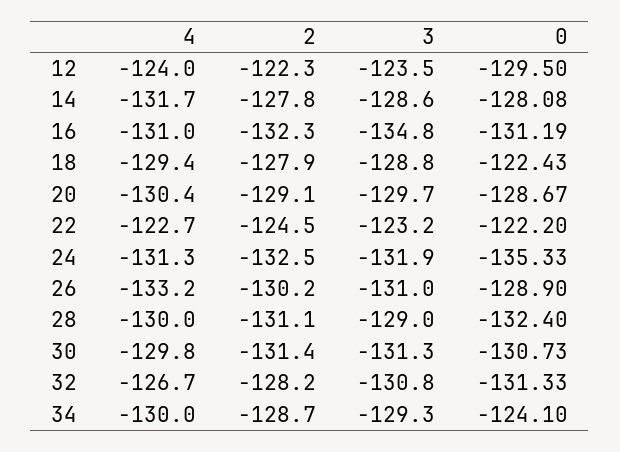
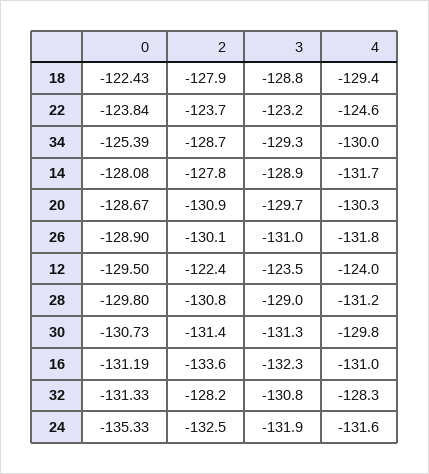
  {
    "4": {
      "12": -124,
      "14": -131.7,
      "16": -131,
      "18": -129.4,
-     "20": -130.4,
+     "20": -130.3,
-     "22": -122.7,
+     "22": -124.6,
-     "24": -131.3,
+     "24": -131.6,
-     "26": -133.2,
+     "26": -131.8,
-     "28": -130,
+     "28": -131.2,
      "30": -129.8,
-     "32": -126.7,
+     "32": -128.3,
      "34": -130
    },
    "2": {
-     "12": -122.3,
+     "12": -122.4,
      "14": -127.8,
-     "16": -132.3,
+     "16": -133.6,
      "18": -127.9,
-     "20": -129.1,
+     "20": -130.9,
-     "22": -124.5,
+     "22": -123.7,
      "24": -132.5,
-     "26": -130.2,
+     "26": -130.1,
-     "28": -131.1,
+     "28": -130.8,
      "30": -131.4,
      "32": -128.2,
      "34": -128.7
    },
    "3": {
      "12": -123.5,
-     "14": -128.6,
+     "14": -128.9,
-     "16": -134.8,
+     "16": -132.3,
      "18": -128.8,
      "20": -129.7,
      "22": -123.2,
      "24": -131.9,
      "26": -131,
      "28": -129,
      "30": -131.3,
      "32": -130.8,
      "34": -129.3
    },
    "0": {
      "12": -129.5,
      "14": -128.08,
      "16": -131.19,
      "18": -122.43,
      "20": -128.67,
-     "22": -122.2,
+     "22": -123.84,
      "24": -135.33,
      "26": -128.9,
-     "28": -132.4,
+     "28": -129.8,
      "30": -130.73,
      "32": -131.33,
-     "34": -124.1
+     "34": -125.39
    }
  }

